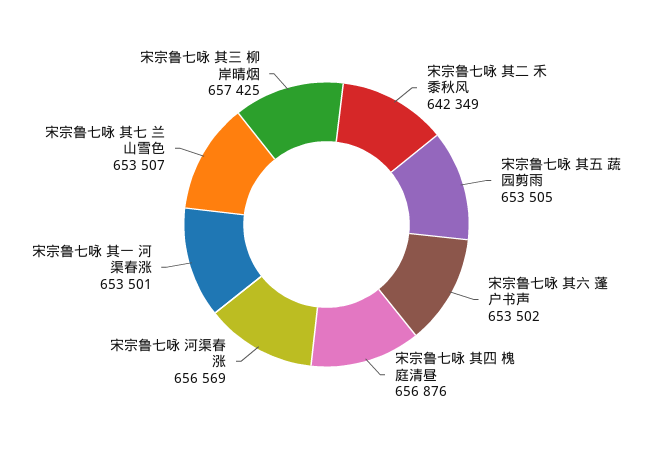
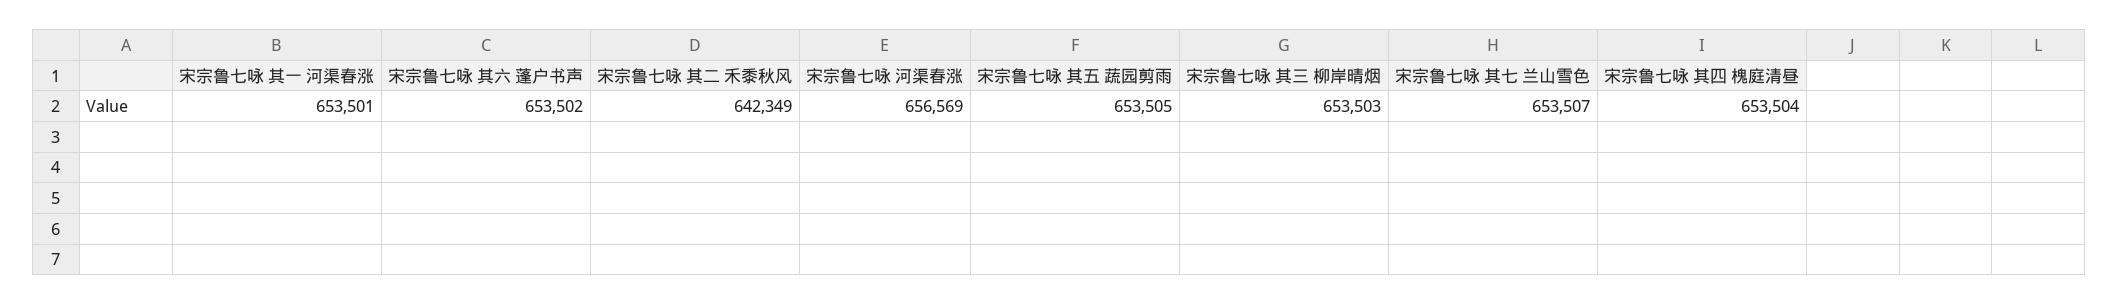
  {
    "宋宗鲁七咏 其二 禾黍秋风": 642349,
    "宋宗鲁七咏 其五 蔬园剪雨": 653505,
    "宋宗鲁七咏 其六 蓬户书声": 653502,
-   "宋宗鲁七咏 其四 槐庭清昼": 656876,
+   "宋宗鲁七咏 其四 槐庭清昼": 653504,
    "宋宗鲁七咏 河渠春涨": 656569,
    "宋宗鲁七咏 其一 河渠春涨": 653501,
    "宋宗鲁七咏 其七 兰山雪色": 653507,
-   "宋宗鲁七咏 其三 柳岸晴烟": 657425
+   "宋宗鲁七咏 其三 柳岸晴烟": 653503
  }

